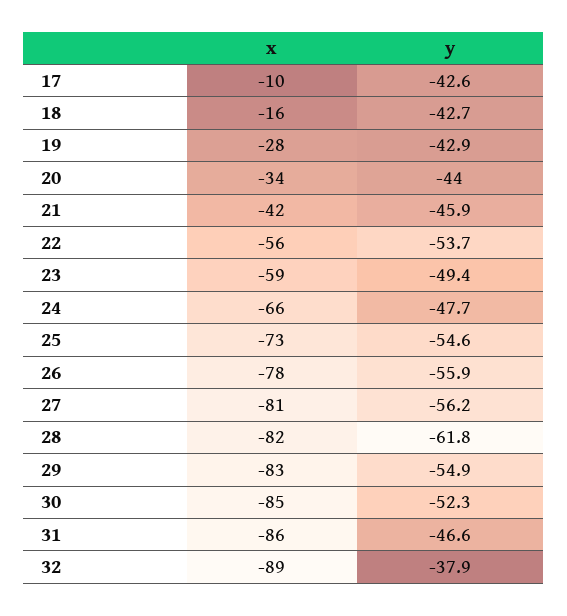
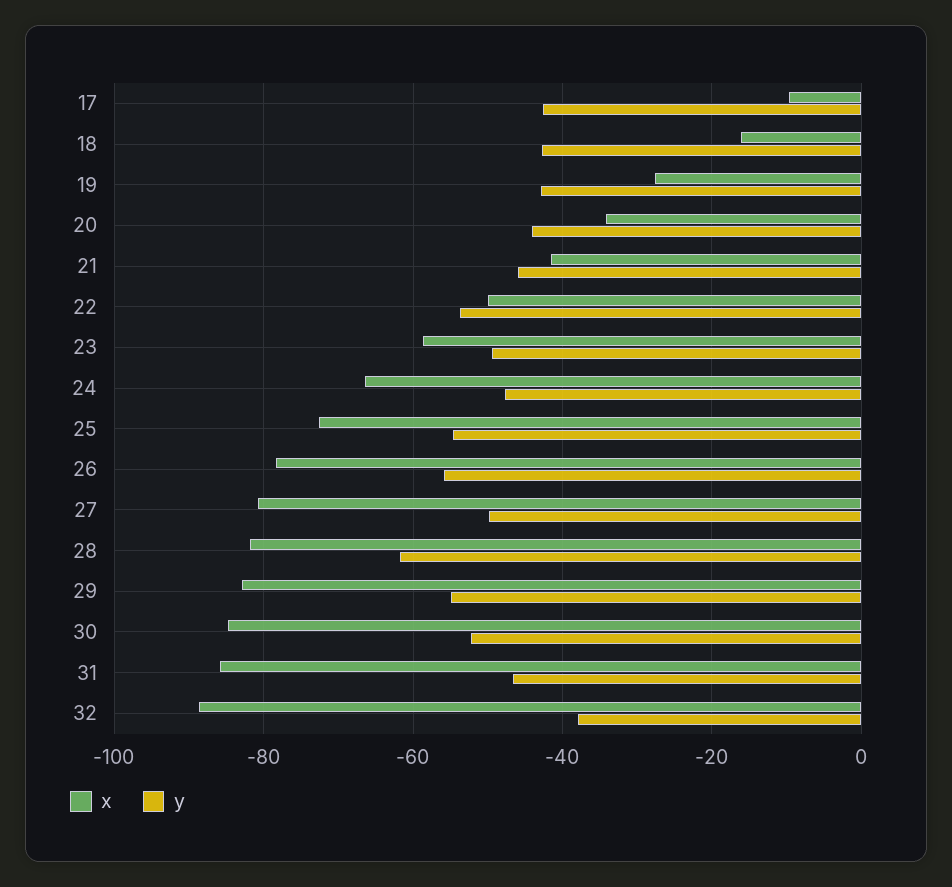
  {
    "x": {
      "17": -10,
      "18": -16,
      "19": -28,
      "20": -34,
      "21": -42,
-     "22": -56,
+     "22": -50,
      "23": -59,
      "24": -66,
      "25": -73,
      "26": -78,
      "27": -81,
      "28": -82,
      "29": -83,
      "30": -85,
      "31": -86,
      "32": -89
    },
    "y": {
      "17": -42.6,
      "18": -42.7,
      "19": -42.9,
      "20": -44,
      "21": -45.9,
      "22": -53.7,
      "23": -49.4,
      "24": -47.7,
      "25": -54.6,
      "26": -55.9,
-     "27": -56.2,
+     "27": -50,
      "28": -61.8,
      "29": -54.9,
      "30": -52.3,
      "31": -46.6,
      "32": -37.9
    }
  }

